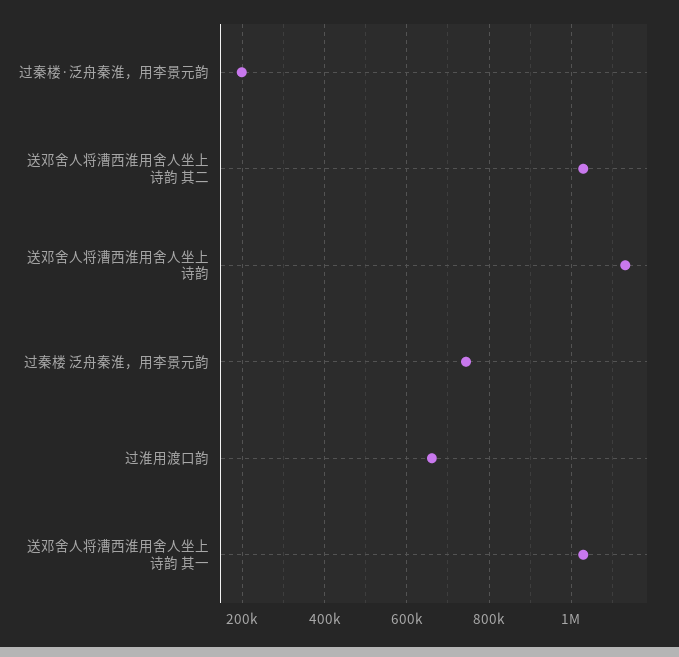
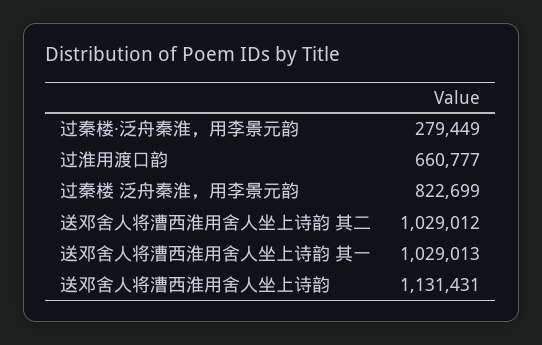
  {
-   "过秦楼·泛舟秦淮，用李景元韵": 200000,
+   "过秦楼·泛舟秦淮，用李景元韵": 279449,
    "送邓舍人将漕西淮用舍人坐上诗韵 其二": 1029012,
    "送邓舍人将漕西淮用舍人坐上诗韵": 1131431,
-   "过秦楼 泛舟秦淮，用李景元韵": 740000,
+   "过秦楼 泛舟秦淮，用李景元韵": 822699,
    "过淮用渡口韵": 660777,
    "送邓舍人将漕西淮用舍人坐上诗韵 其一": 1029013
  }

